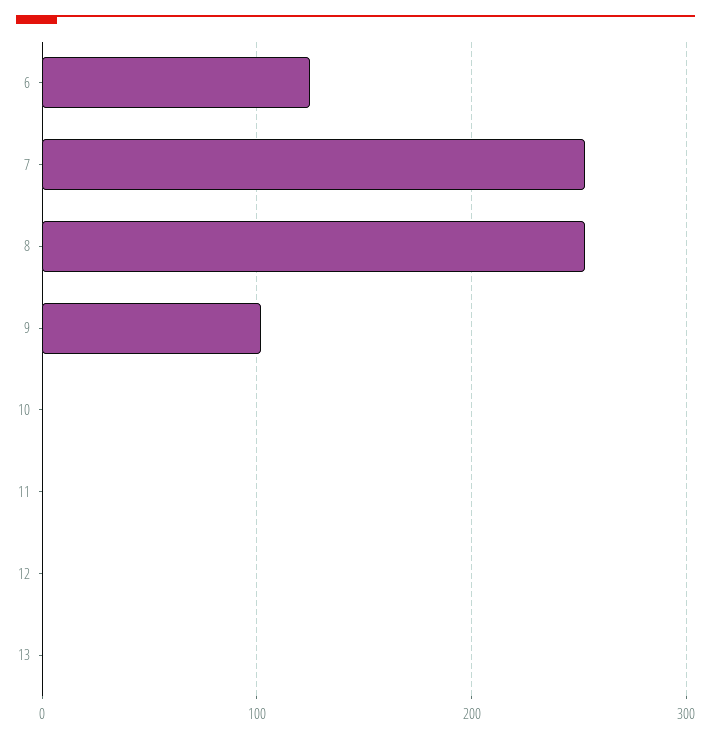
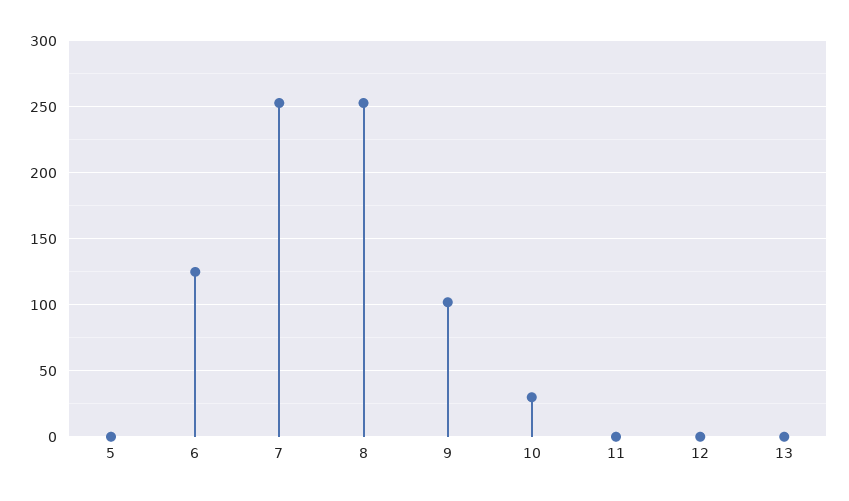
  {
    "6": 125,
    "7": 255,
    "8": 255,
    "9": 100,
-   "10": 0,
+   "10": 30,
    "11": 0,
    "12": 0,
-   "13": 0
+   "13": 0,
+   "5": 0
  }

